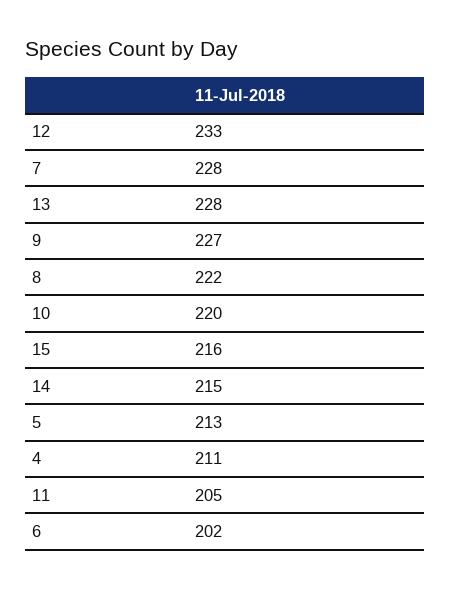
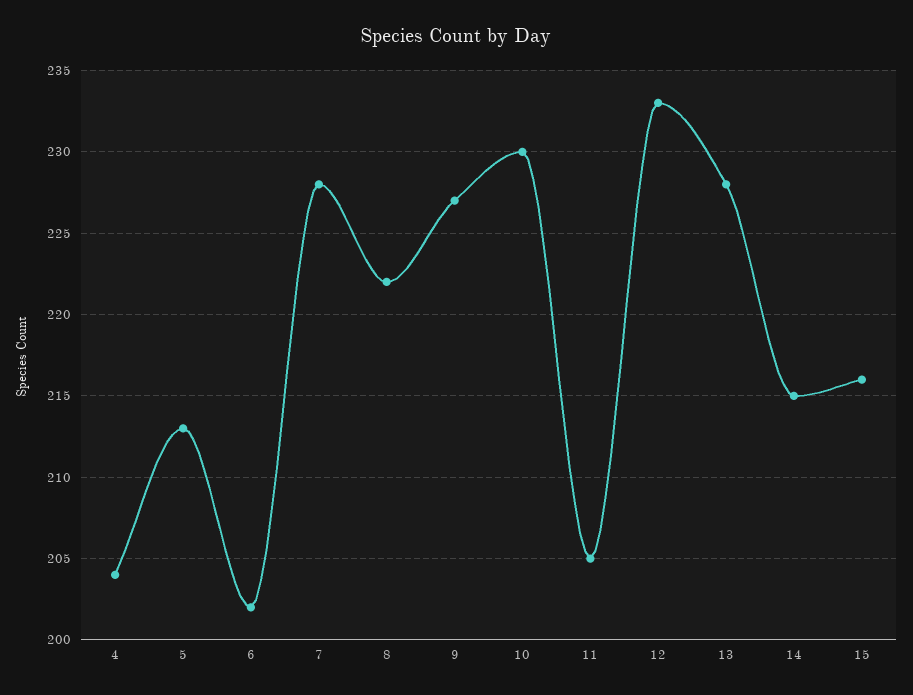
  {
    "12": 233,
    "7": 228,
    "13": 228,
    "9": 227,
    "8": 222,
-   "10": 220,
+   "10": 230,
    "15": 216,
    "14": 215,
    "5": 213,
-   "4": 211,
+   "4": 204,
    "11": 205,
    "6": 202
  }

